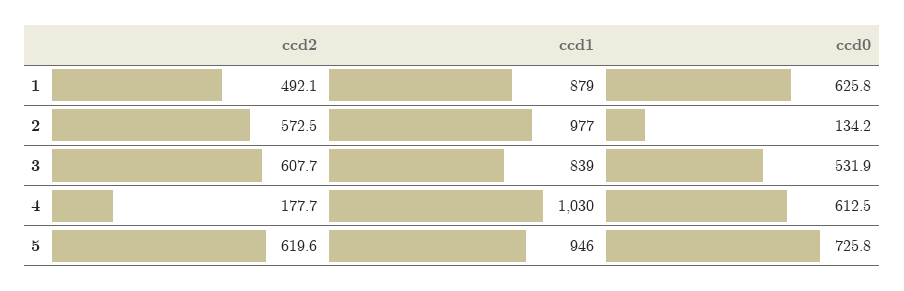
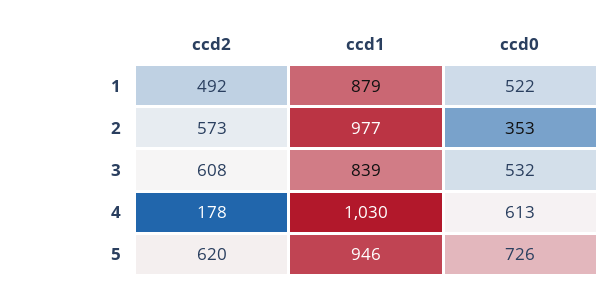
  {
    "ccd2": {
      "1": 492.1,
      "2": 572.5,
      "3": 607.7,
      "4": 177.7,
      "5": 619.6
    },
    "ccd1": {
      "1": 879,
      "2": 977,
      "3": 839,
      "4": 1030,
      "5": 946
    },
    "ccd0": {
-     "1": 625.8,
+     "1": 522,
-     "2": 134.2,
+     "2": 353,
      "3": 531.9,
      "4": 612.5,
      "5": 725.8
    }
  }

